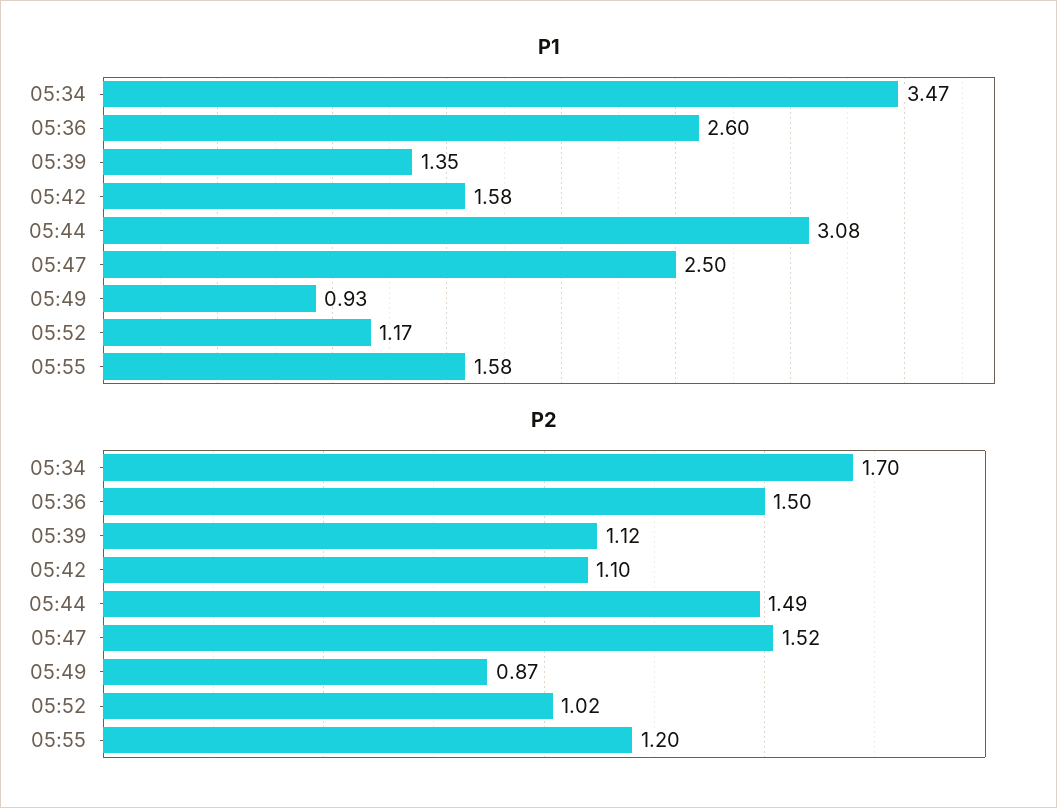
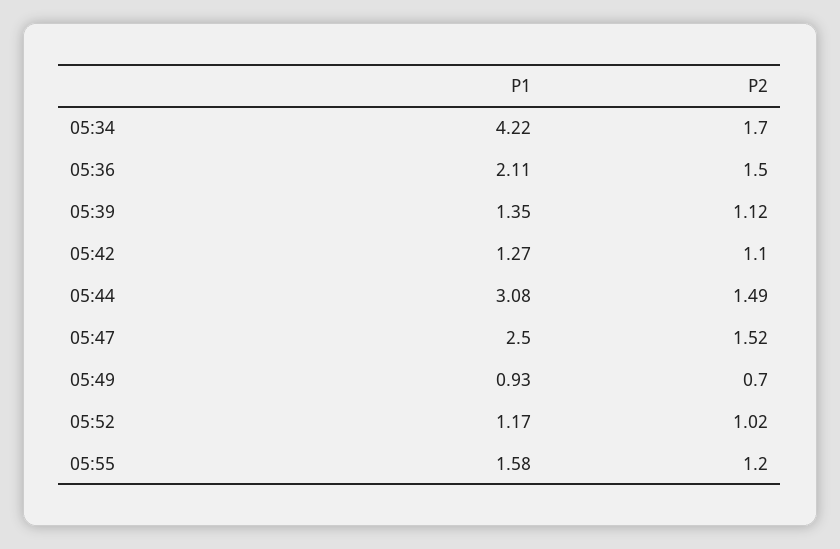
  {
    "P1": {
-     "05:34": 3.47,
+     "05:34": 4.22,
-     "05:36": 2.6,
+     "05:36": 2.11,
      "05:39": 1.35,
-     "05:42": 1.58,
+     "05:42": 1.27,
      "05:44": 3.08,
      "05:47": 2.5,
      "05:49": 0.93,
      "05:52": 1.17,
      "05:55": 1.58
    },
    "P2": {
      "05:34": 1.7,
      "05:36": 1.5,
      "05:39": 1.12,
      "05:42": 1.1,
      "05:44": 1.49,
      "05:47": 1.52,
-     "05:49": 0.87,
+     "05:49": 0.7,
      "05:52": 1.02,
      "05:55": 1.2
    }
  }

